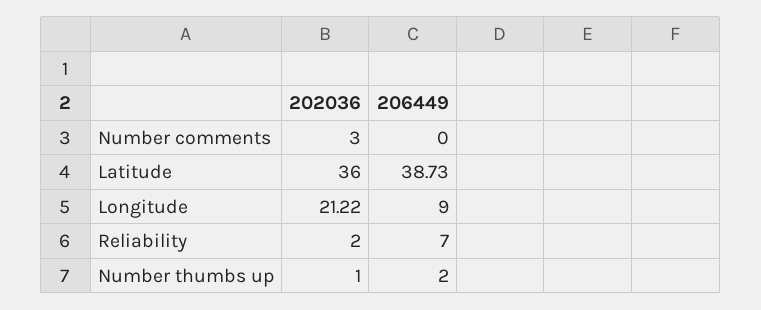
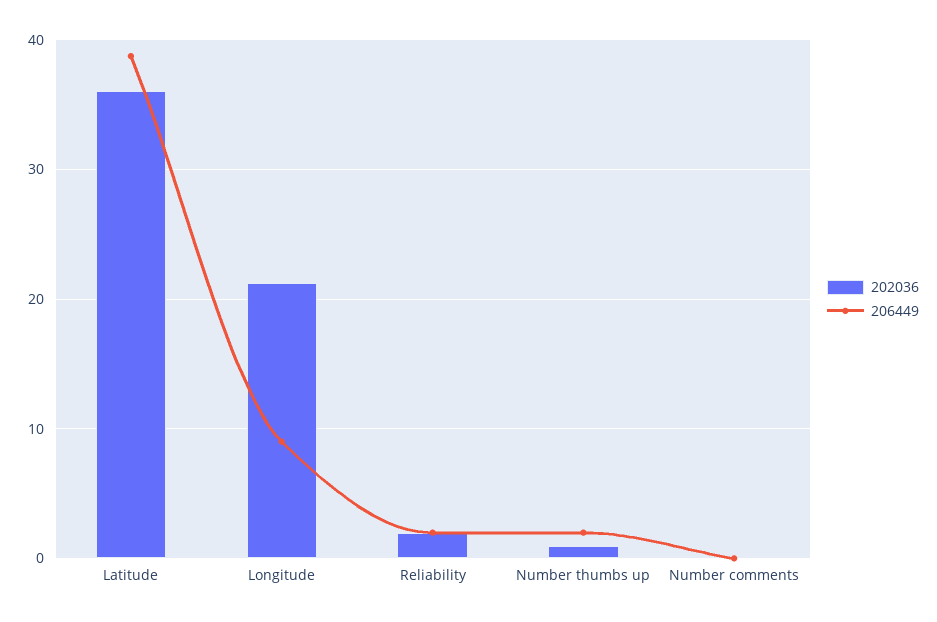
  {
    "202036": {
-     "Number comments": 3,
+     "Number comments": 0,
      "Latitude": 36,
      "Longitude": 21.22,
      "Reliability": 2,
      "Number thumbs up": 1
    },
    "206449": {
      "Number comments": 0,
      "Latitude": 38.73,
      "Longitude": 9,
-     "Reliability": 7,
+     "Reliability": 2,
      "Number thumbs up": 2
    }
  }

